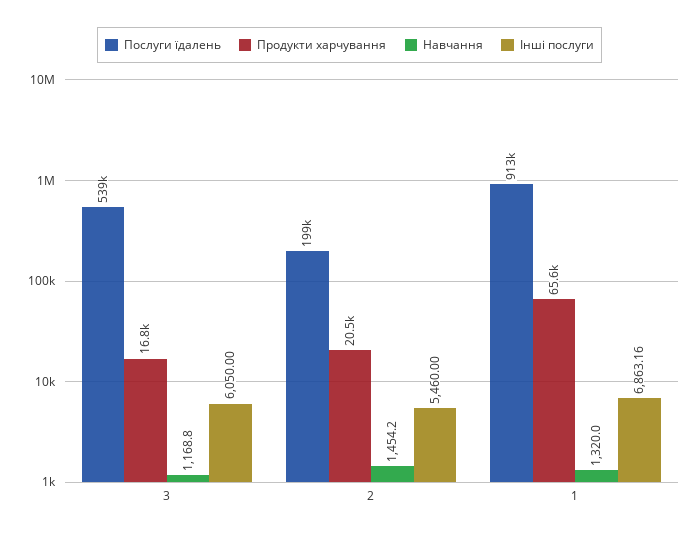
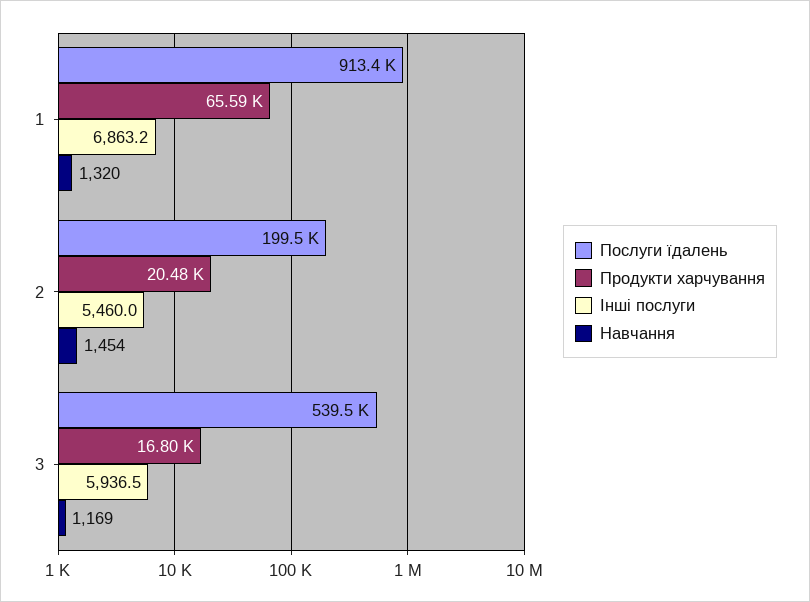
  {
    "Послуги їдалень": {
      "3": 539500,
      "2": 199500,
      "1": 913400
    },
    "Продукти харчування": {
      "3": 16800,
      "2": 20480,
      "1": 65590
    },
    "Навчання": {
      "3": 1168.8,
      "2": 1454.2,
      "1": 1320
    },
    "Інші послуги": {
-     "3": 6050,
+     "3": 5936.5,
      "2": 5460,
      "1": 6863.16
    }
  }

